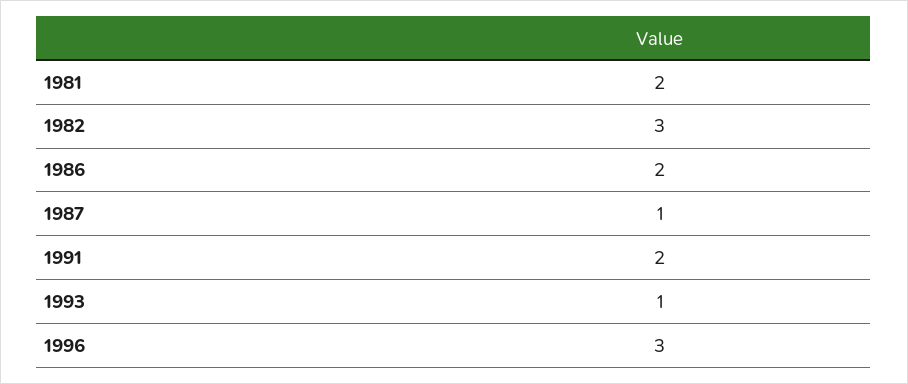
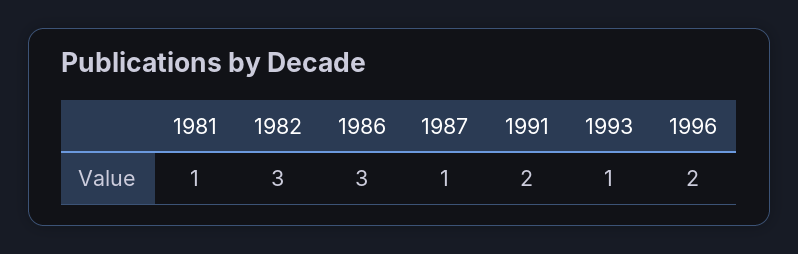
  {
-   "1981": 2,
+   "1981": 1,
    "1982": 3,
-   "1986": 2,
+   "1986": 3,
    "1987": 1,
    "1991": 2,
    "1993": 1,
-   "1996": 3
+   "1996": 2
  }

